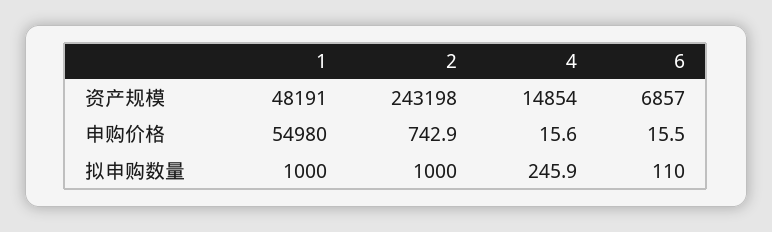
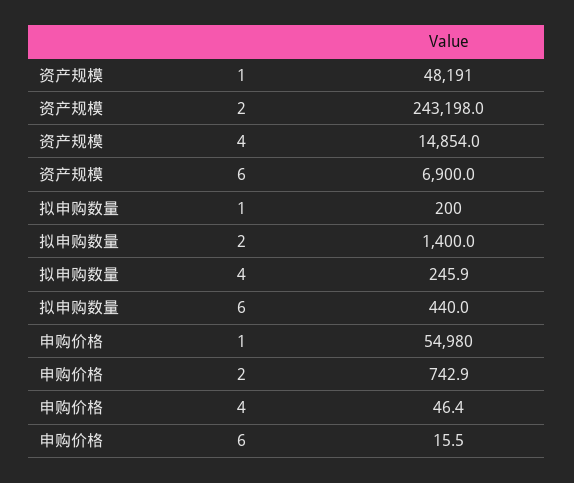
  {
    "1": {
      "资产规模": 48191,
      "申购价格": 54980,
-     "拟申购数量": 1000
+     "拟申购数量": 200
    },
    "2": {
      "资产规模": 243198,
      "申购价格": 742.9,
-     "拟申购数量": 1000
+     "拟申购数量": 1400
    },
    "4": {
      "资产规模": 14854,
-     "申购价格": 15.6,
+     "申购价格": 46.4,
      "拟申购数量": 245.9
    },
    "6": {
-     "资产规模": 6857,
+     "资产规模": 6900,
      "申购价格": 15.5,
-     "拟申购数量": 110
+     "拟申购数量": 440
    }
  }

